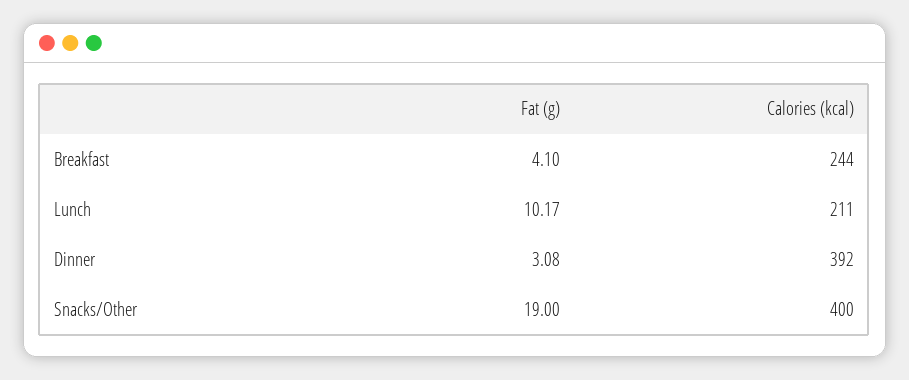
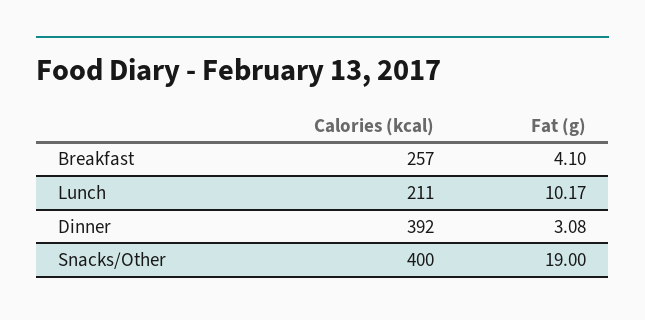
  {
    "Fat (g)": {
      "Breakfast": 4.1,
      "Lunch": 10.17,
      "Dinner": 3.08,
      "Snacks/Other": 19
    },
    "Calories (kcal)": {
-     "Breakfast": 244,
+     "Breakfast": 257,
      "Lunch": 211,
      "Dinner": 392,
      "Snacks/Other": 400
    }
  }

